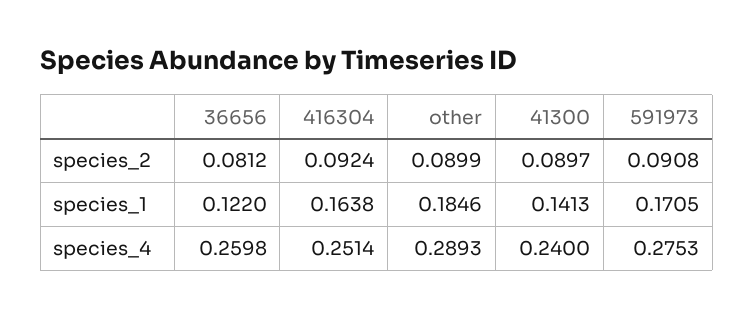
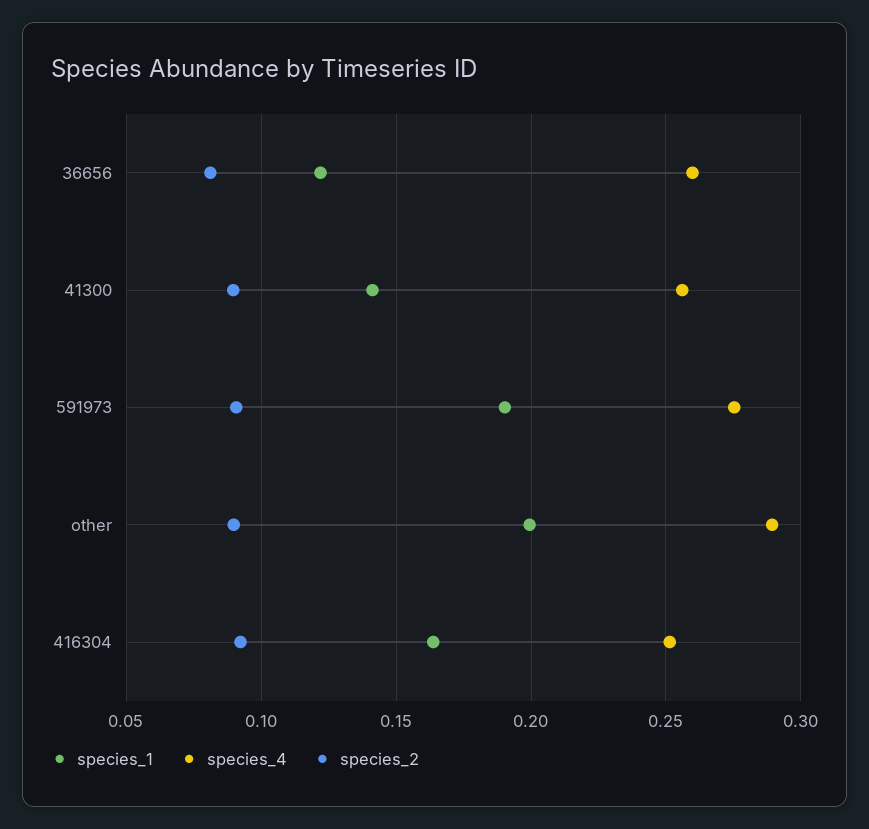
  {
    "species_2": {
      "36656": 0.0812,
      "416304": 0.0924,
      "other": 0.0899,
      "41300": 0.0897,
      "591973": 0.0908
    },
    "species_1": {
      "36656": 0.122,
      "416304": 0.1638,
-     "other": 0.1846,
+     "other": 0.2,
      "41300": 0.1413,
-     "591973": 0.1705
+     "591973": 0.19
    },
    "species_4": {
      "36656": 0.2598,
      "416304": 0.2514,
      "other": 0.2893,
-     "41300": 0.24,
+     "41300": 0.255,
      "591973": 0.2753
    }
  }

